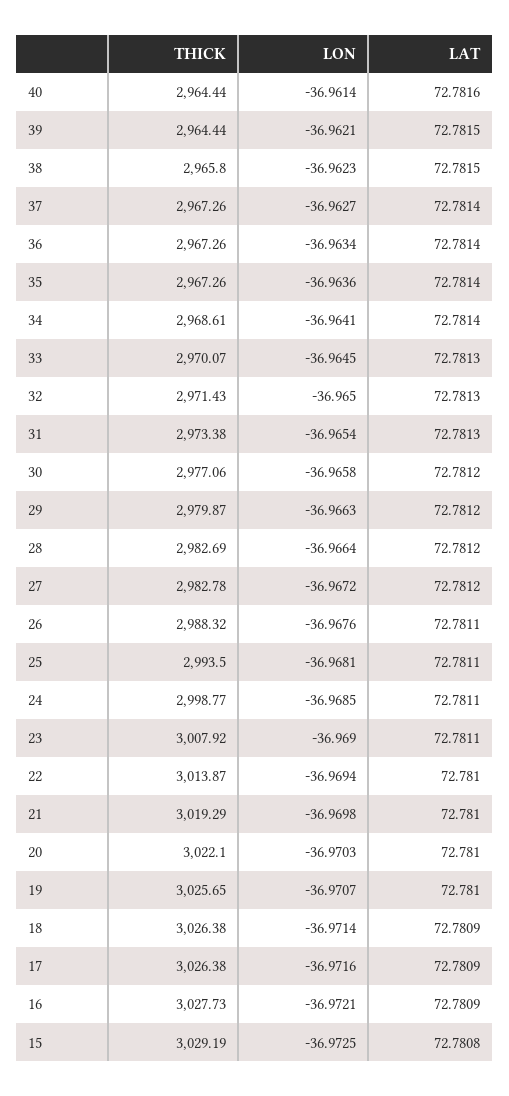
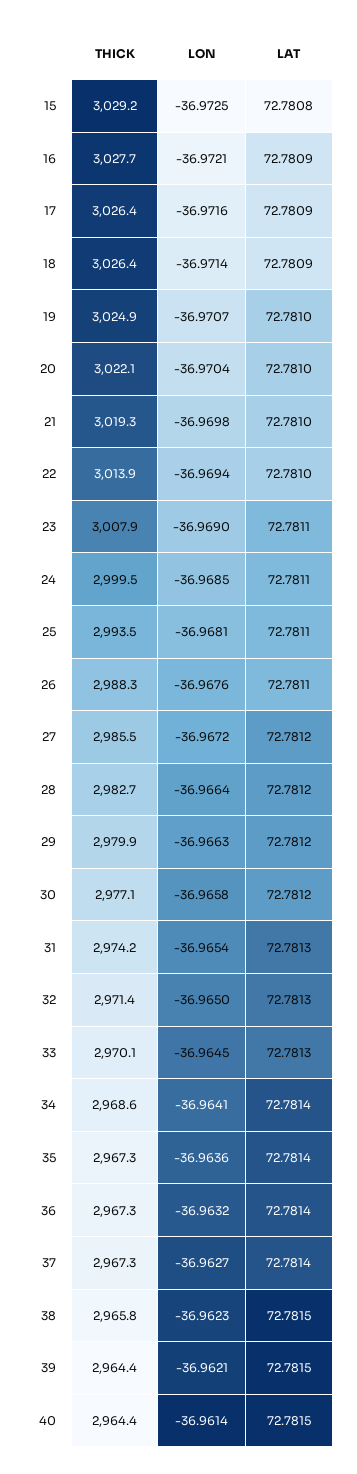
  {
    "THICK": {
      "40": 2964.44,
      "39": 2964.44,
      "38": 2965.8,
      "37": 2967.26,
      "36": 2967.26,
      "35": 2967.26,
      "34": 2968.61,
      "33": 2970.07,
      "32": 2971.43,
-     "31": 2973.38,
+     "31": 2974.2,
      "30": 2977.06,
      "29": 2979.87,
      "28": 2982.69,
-     "27": 2982.78,
+     "27": 2985.5,
      "26": 2988.32,
      "25": 2993.5,
-     "24": 2998.77,
+     "24": 2999.5,
      "23": 3007.92,
      "22": 3013.87,
      "21": 3019.29,
      "20": 3022.1,
-     "19": 3025.65,
+     "19": 3024.9,
      "18": 3026.38,
      "17": 3026.38,
      "16": 3027.73,
      "15": 3029.19
    },
    "LON": {
      "40": -36.9614,
      "39": -36.9621,
      "38": -36.9623,
      "37": -36.9627,
-     "36": -36.9634,
+     "36": -36.9632,
      "35": -36.9636,
      "34": -36.9641,
      "33": -36.9645,
      "32": -36.965,
      "31": -36.9654,
      "30": -36.9658,
      "29": -36.9663,
      "28": -36.9664,
      "27": -36.9672,
      "26": -36.9676,
      "25": -36.9681,
      "24": -36.9685,
      "23": -36.969,
      "22": -36.9694,
      "21": -36.9698,
-     "20": -36.9703,
+     "20": -36.9704,
      "19": -36.9707,
      "18": -36.9714,
      "17": -36.9716,
      "16": -36.9721,
      "15": -36.9725
    },
    "LAT": {
-     "40": 72.7816,
+     "40": 72.7815,
      "39": 72.7815,
      "38": 72.7815,
      "37": 72.7814,
      "36": 72.7814,
      "35": 72.7814,
      "34": 72.7814,
      "33": 72.7813,
      "32": 72.7813,
      "31": 72.7813,
      "30": 72.7812,
      "29": 72.7812,
      "28": 72.7812,
      "27": 72.7812,
      "26": 72.7811,
      "25": 72.7811,
      "24": 72.7811,
      "23": 72.7811,
      "22": 72.781,
      "21": 72.781,
      "20": 72.781,
      "19": 72.781,
      "18": 72.7809,
      "17": 72.7809,
      "16": 72.7809,
      "15": 72.7808
    }
  }

